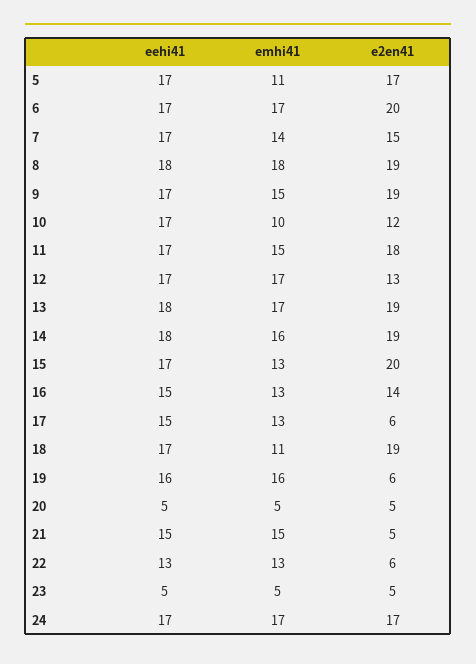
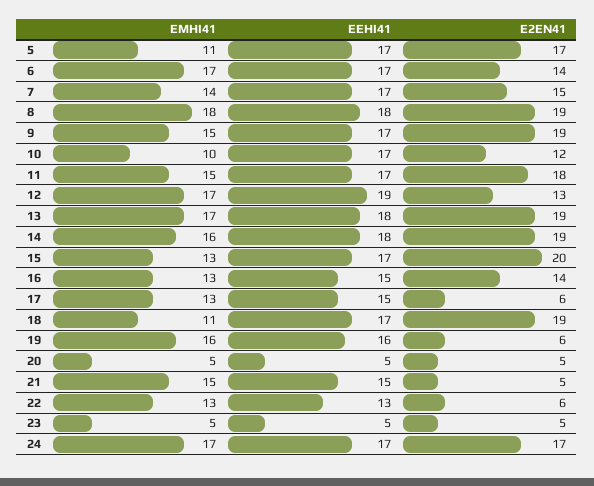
  {
    "eehi41": {
      "5": 17,
      "6": 17,
      "7": 17,
      "8": 18,
      "9": 17,
      "10": 17,
      "11": 17,
-     "12": 17,
+     "12": 19,
      "13": 18,
      "14": 18,
      "15": 17,
      "16": 15,
      "17": 15,
      "18": 17,
      "19": 16,
      "20": 5,
      "21": 15,
      "22": 13,
      "23": 5,
      "24": 17
    },
    "emhi41": {
      "5": 11,
      "6": 17,
      "7": 14,
      "8": 18,
      "9": 15,
      "10": 10,
      "11": 15,
      "12": 17,
      "13": 17,
      "14": 16,
      "15": 13,
      "16": 13,
      "17": 13,
      "18": 11,
      "19": 16,
      "20": 5,
      "21": 15,
      "22": 13,
      "23": 5,
      "24": 17
    },
    "e2en41": {
      "5": 17,
-     "6": 20,
+     "6": 14,
      "7": 15,
      "8": 19,
      "9": 19,
      "10": 12,
      "11": 18,
      "12": 13,
      "13": 19,
      "14": 19,
      "15": 20,
      "16": 14,
      "17": 6,
      "18": 19,
      "19": 6,
      "20": 5,
      "21": 5,
      "22": 6,
      "23": 5,
      "24": 17
    }
  }

